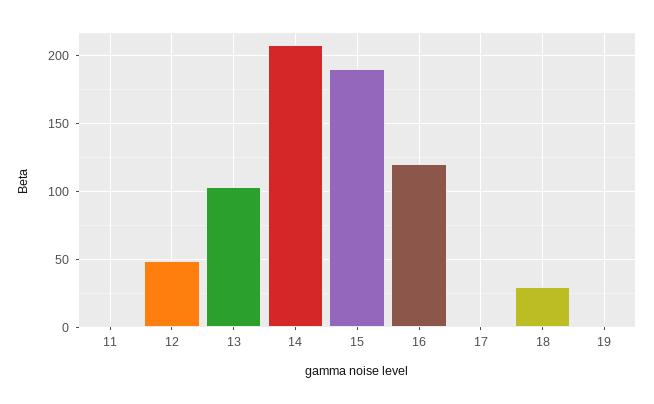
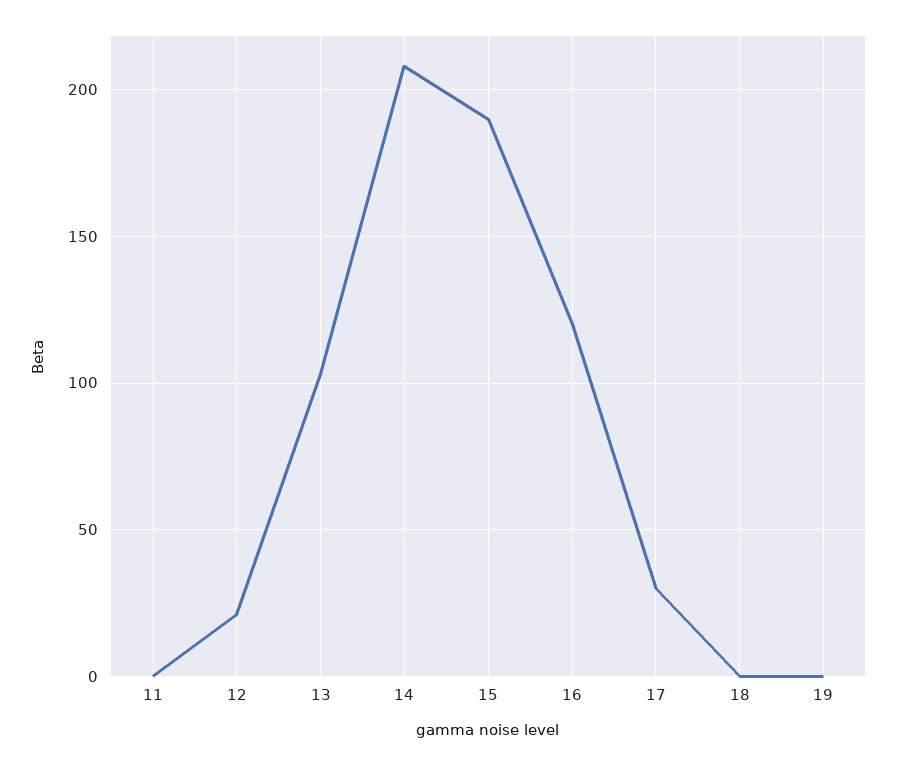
  {
    "11": 0,
-   "12": 50,
+   "12": 20,
    "13": 105,
    "14": 210,
    "15": 190,
    "16": 120,
-   "17": 0,
+   "17": 30,
-   "18": 30,
+   "18": 0,
    "19": 0
  }

